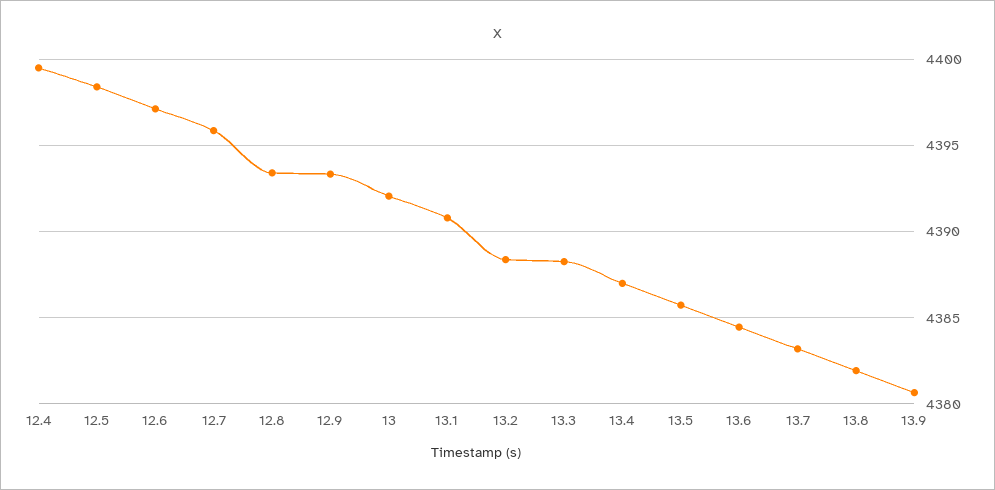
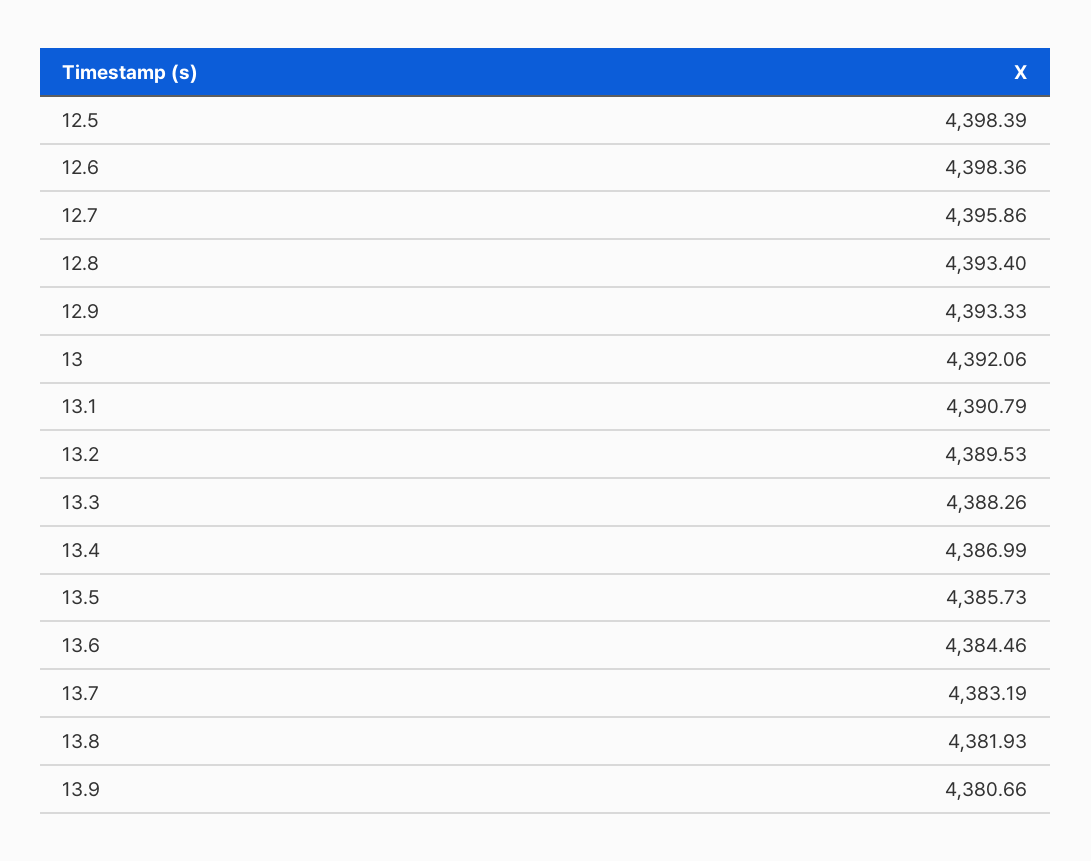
  {
-   "12.4": 4399.5,
    "12.5": 4398.39,
-   "12.6": 4397,
+   "12.6": 4398.36,
    "12.7": 4395.86,
    "12.8": 4393.4,
    "12.9": 4393.33,
    "13": 4392.06,
    "13.1": 4390.79,
-   "13.2": 4388.5,
+   "13.2": 4389.53,
    "13.3": 4388.26,
    "13.4": 4386.99,
    "13.5": 4385.73,
    "13.6": 4384.46,
    "13.7": 4383.19,
    "13.8": 4381.93,
    "13.9": 4380.66
  }

